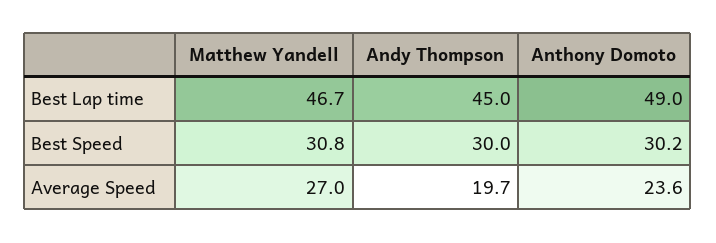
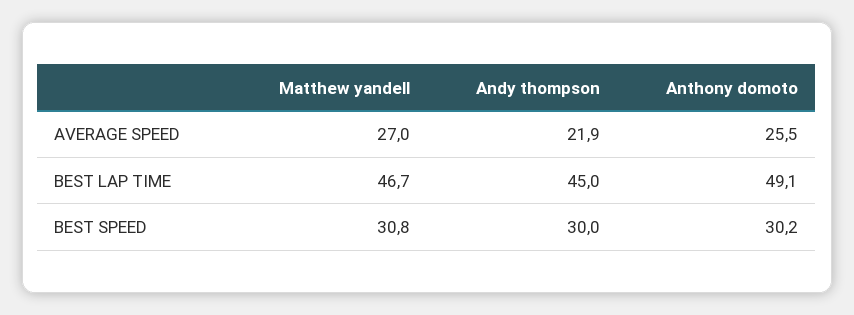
  {
    "Matthew Yandell": {
      "Best Lap time": 46.7,
      "Best Speed": 30.8,
      "Average Speed": 27
    },
    "Andy Thompson": {
      "Best Lap time": 45,
      "Best Speed": 30,
-     "Average Speed": 19.7
+     "Average Speed": 21.9
    },
    "Anthony Domoto": {
-     "Best Lap time": 49,
+     "Best Lap time": 49.1,
      "Best Speed": 30.2,
-     "Average Speed": 23.6
+     "Average Speed": 25.5
    }
  }

